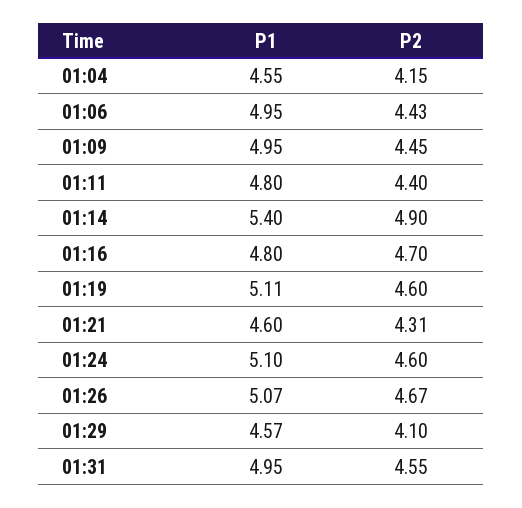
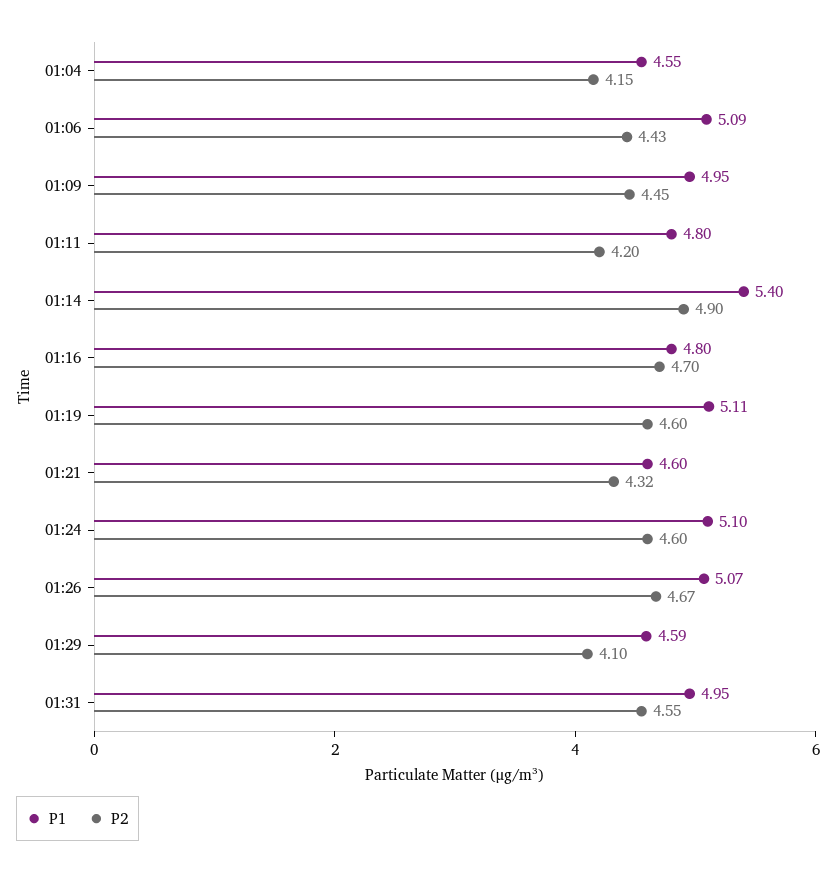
  {
    "P1": {
      "01:04": 4.55,
-     "01:06": 4.95,
+     "01:06": 5.09,
      "01:09": 4.95,
      "01:11": 4.8,
      "01:14": 5.4,
      "01:16": 4.8,
      "01:19": 5.11,
      "01:21": 4.6,
      "01:24": 5.1,
      "01:26": 5.07,
-     "01:29": 4.57,
+     "01:29": 4.59,
      "01:31": 4.95
    },
    "P2": {
      "01:04": 4.15,
      "01:06": 4.43,
      "01:09": 4.45,
-     "01:11": 4.4,
+     "01:11": 4.2,
      "01:14": 4.9,
      "01:16": 4.7,
      "01:19": 4.6,
-     "01:21": 4.31,
+     "01:21": 4.32,
      "01:24": 4.6,
      "01:26": 4.67,
      "01:29": 4.1,
      "01:31": 4.55
    }
  }

